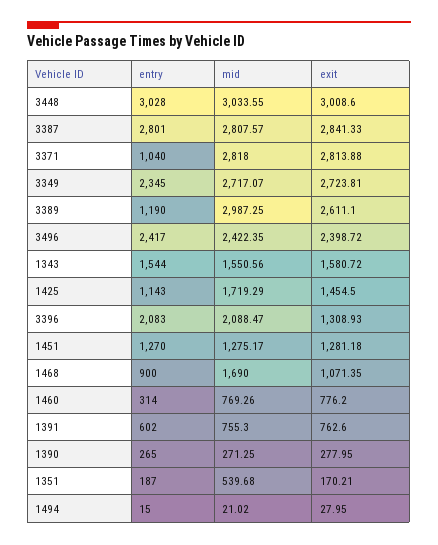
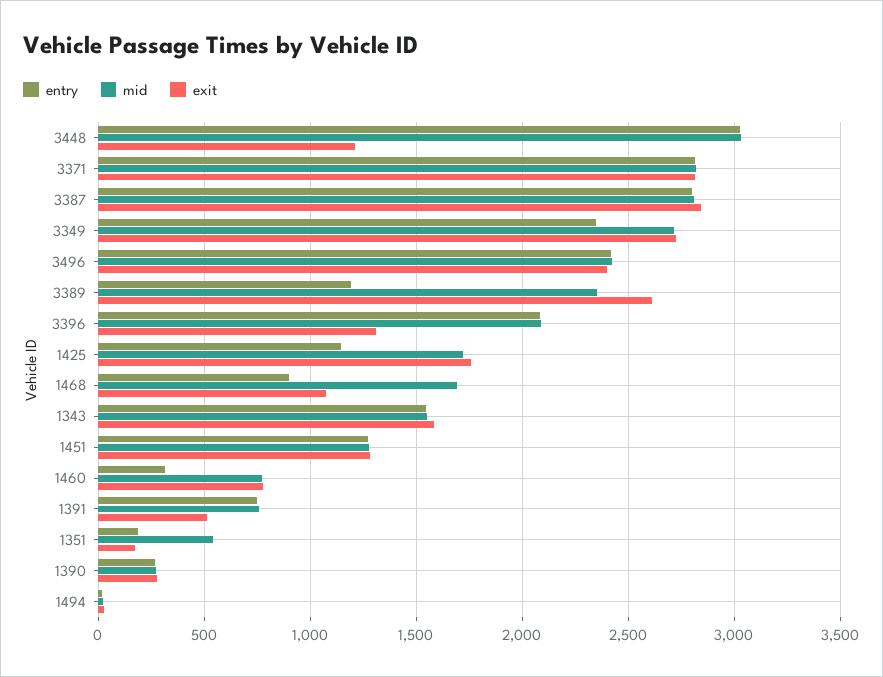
  {
    "entry": {
      "3448": 3028,
      "3387": 2801,
-     "3371": 1040,
+     "3371": 2800,
      "3349": 2345,
      "3389": 1190,
      "3496": 2417,
      "1343": 1544,
      "1425": 1143,
      "3396": 2083,
      "1451": 1270,
      "1468": 900,
      "1460": 314,
-     "1391": 602,
+     "1391": 750,
      "1390": 265,
      "1351": 187,
      "1494": 15
    },
    "mid": {
      "3448": 3033.55,
      "3387": 2807.57,
      "3371": 2818,
      "3349": 2717.07,
-     "3389": 2987.25,
+     "3389": 2350,
      "3496": 2422.35,
      "1343": 1550.56,
      "1425": 1719.29,
      "3396": 2088.47,
      "1451": 1275.17,
      "1468": 1690,
      "1460": 769.26,
      "1391": 755.3,
      "1390": 271.25,
      "1351": 539.68,
      "1494": 21.02
    },
    "exit": {
-     "3448": 3008.6,
+     "3448": 1200,
      "3387": 2841.33,
      "3371": 2813.88,
      "3349": 2723.81,
      "3389": 2611.1,
      "3496": 2398.72,
      "1343": 1580.72,
-     "1425": 1454.5,
+     "1425": 1750,
      "3396": 1308.93,
      "1451": 1281.18,
      "1468": 1071.35,
      "1460": 776.2,
-     "1391": 762.6,
+     "1391": 500,
      "1390": 277.95,
      "1351": 170.21,
      "1494": 27.95
    }
  }

